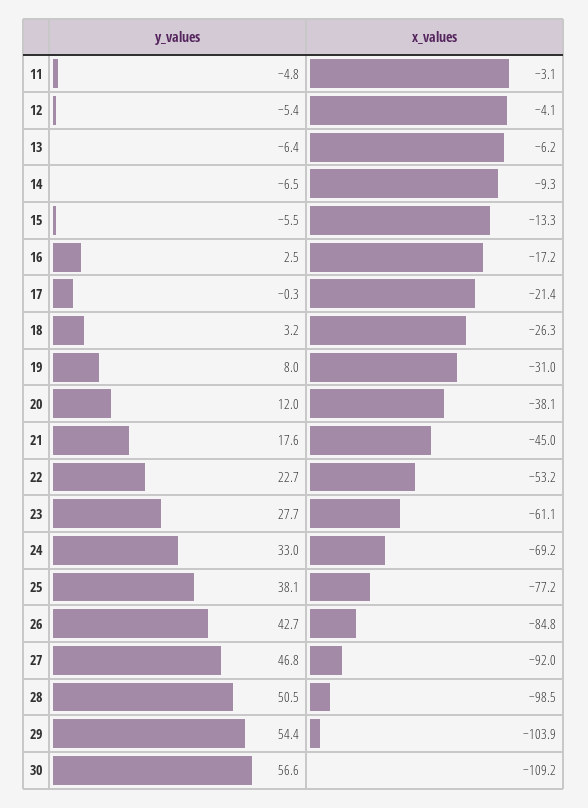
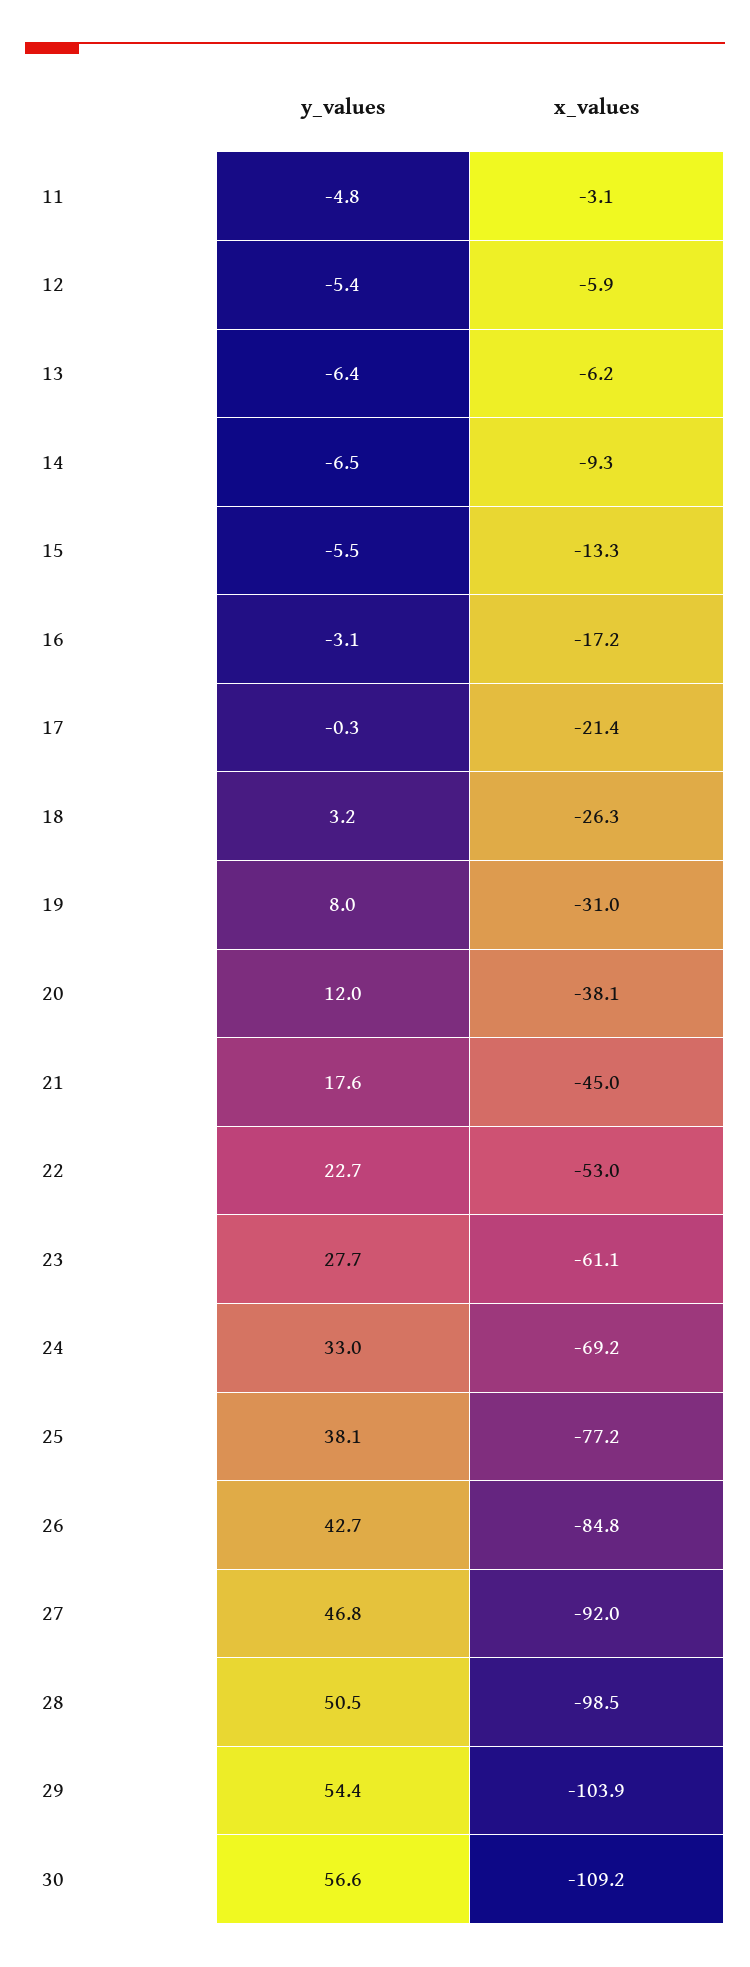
  {
    "y_values": {
      "11": -4.8,
      "12": -5.4,
      "13": -6.4,
      "14": -6.5,
      "15": -5.5,
-     "16": 2.5,
+     "16": -3.1,
      "17": -0.3,
      "18": 3.2,
      "19": 8,
      "20": 12,
      "21": 17.6,
      "22": 22.7,
      "23": 27.7,
      "24": 33,
      "25": 38.1,
      "26": 42.7,
      "27": 46.8,
      "28": 50.5,
      "29": 54.4,
      "30": 56.6
    },
    "x_values": {
      "11": -3.1,
-     "12": -4.1,
+     "12": -5.9,
      "13": -6.2,
      "14": -9.3,
      "15": -13.3,
      "16": -17.2,
      "17": -21.4,
      "18": -26.3,
      "19": -31,
      "20": -38.1,
      "21": -45,
-     "22": -53.2,
+     "22": -53,
      "23": -61.1,
      "24": -69.2,
      "25": -77.2,
      "26": -84.8,
      "27": -92,
      "28": -98.5,
      "29": -103.9,
      "30": -109.2
    }
  }

